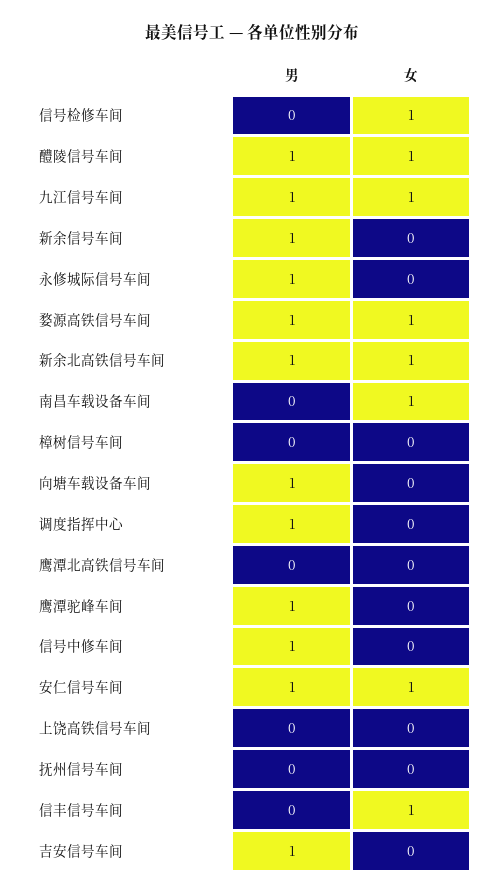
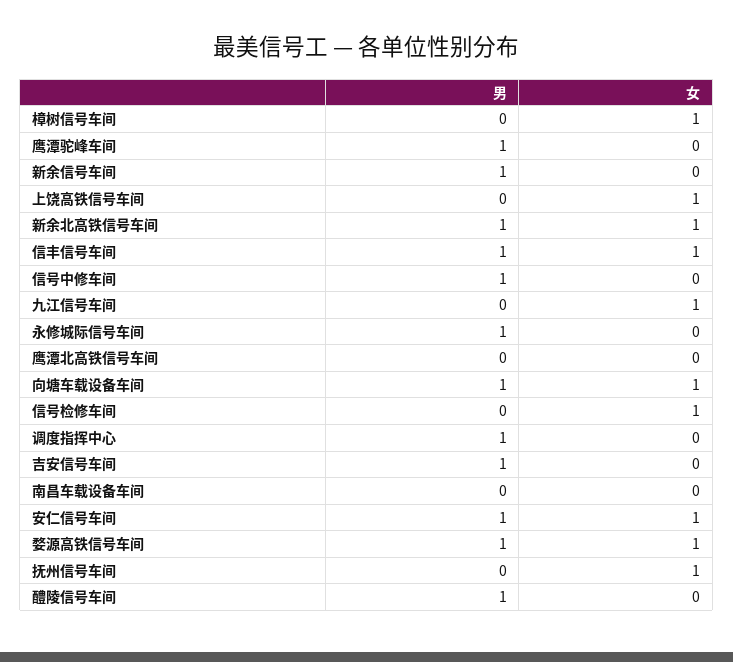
  {
    "男": {
      "信号检修车间": 0,
      "醴陵信号车间": 1,
-     "九江信号车间": 1,
+     "九江信号车间": 0,
      "新余信号车间": 1,
      "永修城际信号车间": 1,
      "婺源高铁信号车间": 1,
      "新余北高铁信号车间": 1,
      "南昌车载设备车间": 0,
      "樟树信号车间": 0,
      "向塘车载设备车间": 1,
      "调度指挥中心": 1,
      "鹰潭北高铁信号车间": 0,
      "鹰潭驼峰车间": 1,
      "信号中修车间": 1,
      "安仁信号车间": 1,
      "上饶高铁信号车间": 0,
      "抚州信号车间": 0,
-     "信丰信号车间": 0,
+     "信丰信号车间": 1,
      "吉安信号车间": 1
    },
    "女": {
      "信号检修车间": 1,
-     "醴陵信号车间": 1,
+     "醴陵信号车间": 0,
      "九江信号车间": 1,
      "新余信号车间": 0,
      "永修城际信号车间": 0,
      "婺源高铁信号车间": 1,
      "新余北高铁信号车间": 1,
-     "南昌车载设备车间": 1,
+     "南昌车载设备车间": 0,
-     "樟树信号车间": 0,
+     "樟树信号车间": 1,
-     "向塘车载设备车间": 0,
+     "向塘车载设备车间": 1,
      "调度指挥中心": 0,
      "鹰潭北高铁信号车间": 0,
      "鹰潭驼峰车间": 0,
      "信号中修车间": 0,
      "安仁信号车间": 1,
-     "上饶高铁信号车间": 0,
+     "上饶高铁信号车间": 1,
-     "抚州信号车间": 0,
+     "抚州信号车间": 1,
      "信丰信号车间": 1,
      "吉安信号车间": 0
    }
  }

